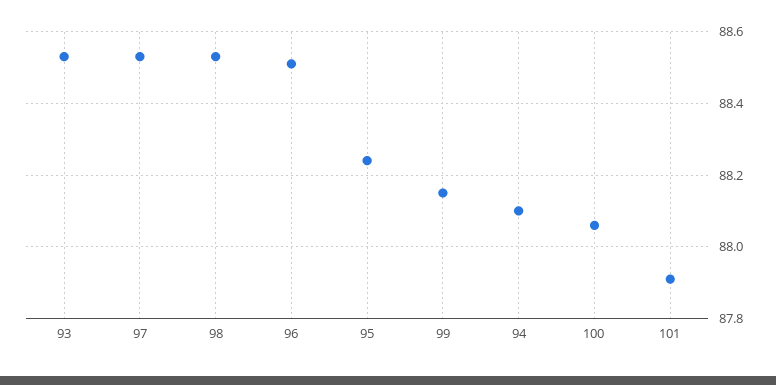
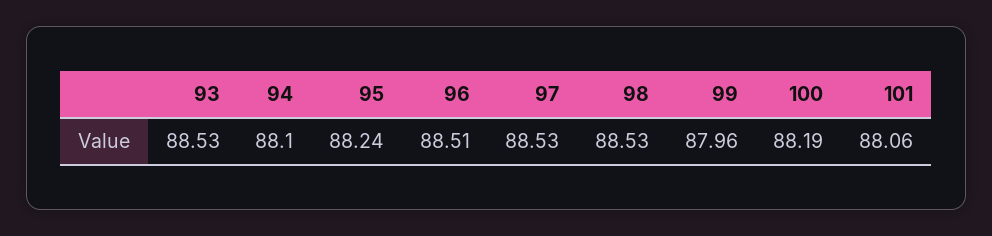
  {
    "93": 88.53,
    "97": 88.53,
    "98": 88.53,
    "96": 88.51,
    "95": 88.24,
-   "99": 88.15,
+   "99": 87.96,
    "94": 88.1,
-   "100": 88.05,
+   "100": 88.19,
-   "101": 87.9
+   "101": 88.06
  }

